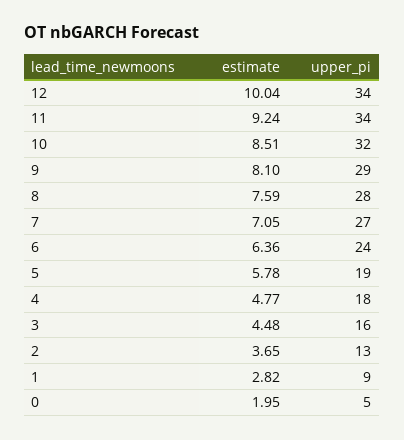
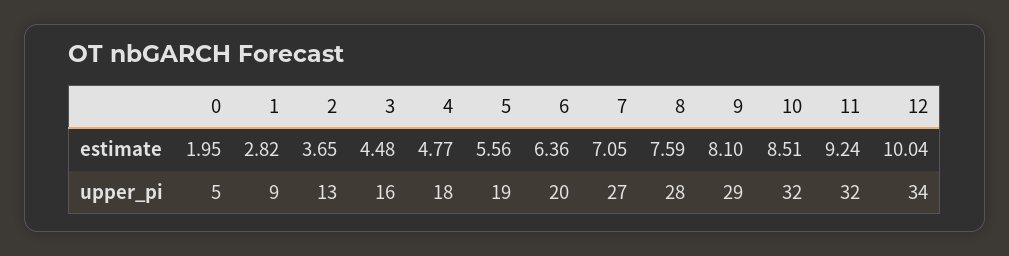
  {
    "estimate": {
      "12": 10.04,
      "11": 9.24,
      "10": 8.51,
      "9": 8.1,
      "8": 7.59,
      "7": 7.05,
      "6": 6.36,
-     "5": 5.78,
+     "5": 5.56,
      "4": 4.77,
      "3": 4.48,
      "2": 3.65,
      "1": 2.82,
      "0": 1.95
    },
    "upper_pi": {
      "12": 34,
-     "11": 34,
+     "11": 32,
      "10": 32,
      "9": 29,
      "8": 28,
      "7": 27,
-     "6": 24,
+     "6": 20,
      "5": 19,
      "4": 18,
      "3": 16,
      "2": 13,
      "1": 9,
      "0": 5
    }
  }

